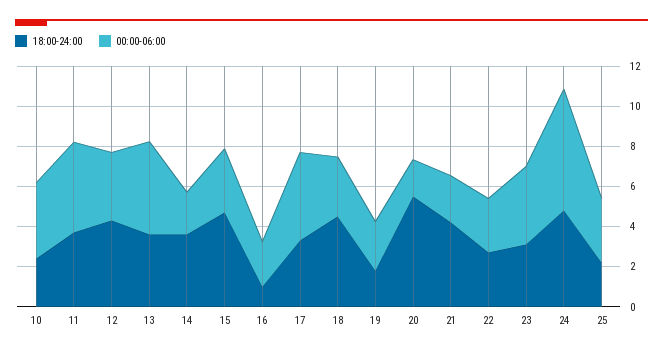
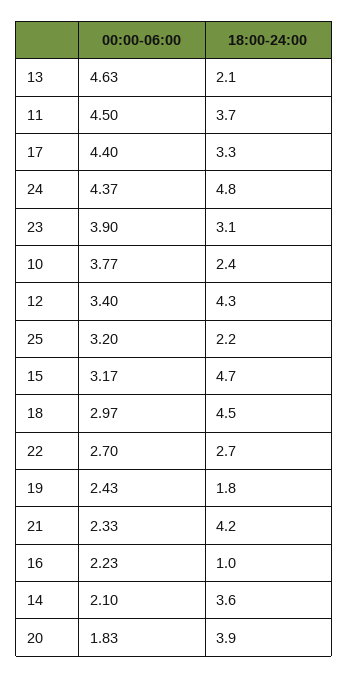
  {
    "18:00-24:00": {
      "10": 2.4,
      "11": 3.7,
      "12": 4.3,
-     "13": 3.5,
+     "13": 2.1,
      "14": 3.6,
      "15": 4.7,
      "16": 1,
      "17": 3.3,
      "18": 4.5,
      "19": 1.8,
-     "20": 5.5,
+     "20": 3.9,
      "21": 4.2,
      "22": 2.7,
      "23": 3.1,
      "24": 4.8,
      "25": 2.2
    },
    "00:00-06:00": {
      "10": 3.77,
      "11": 4.5,
      "12": 3.4,
      "13": 4.63,
      "14": 2.1,
      "15": 3.17,
      "16": 2.23,
      "17": 4.4,
      "18": 2.97,
      "19": 2.43,
      "20": 1.83,
      "21": 2.33,
      "22": 2.7,
      "23": 3.9,
-     "24": 6,
+     "24": 4.37,
      "25": 3.2
    }
  }

